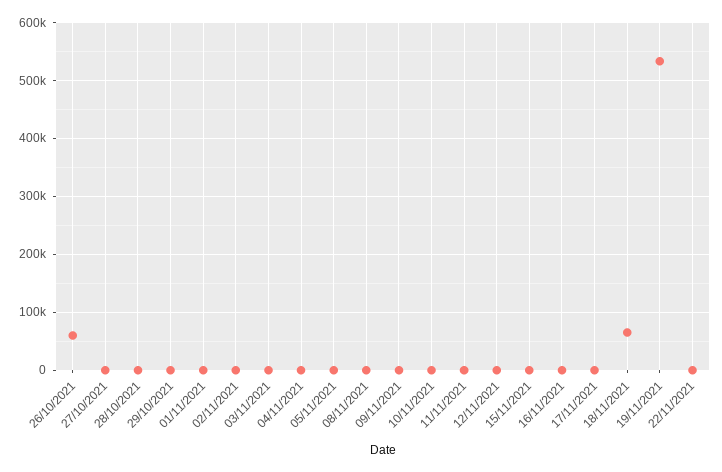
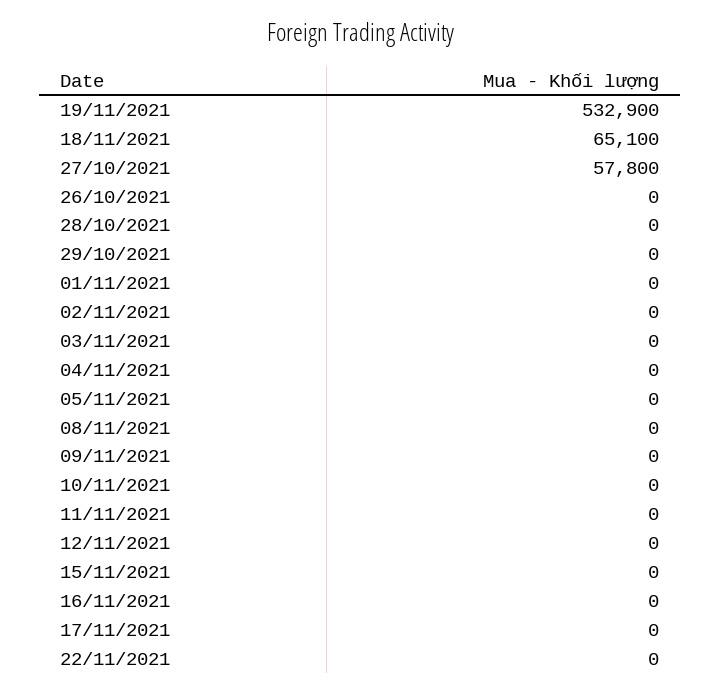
  {
-   "26/10/2021": 60000,
+   "26/10/2021": 0,
-   "27/10/2021": 0,
+   "27/10/2021": 57800,
    "28/10/2021": 0,
    "29/10/2021": 0,
    "01/11/2021": 0,
    "02/11/2021": 0,
    "03/11/2021": 0,
    "04/11/2021": 0,
    "05/11/2021": 0,
    "08/11/2021": 0,
    "09/11/2021": 0,
    "10/11/2021": 0,
    "11/11/2021": 0,
    "12/11/2021": 0,
    "15/11/2021": 0,
    "16/11/2021": 0,
    "17/11/2021": 0,
    "18/11/2021": 65100,
    "19/11/2021": 532900,
    "22/11/2021": 0
  }

